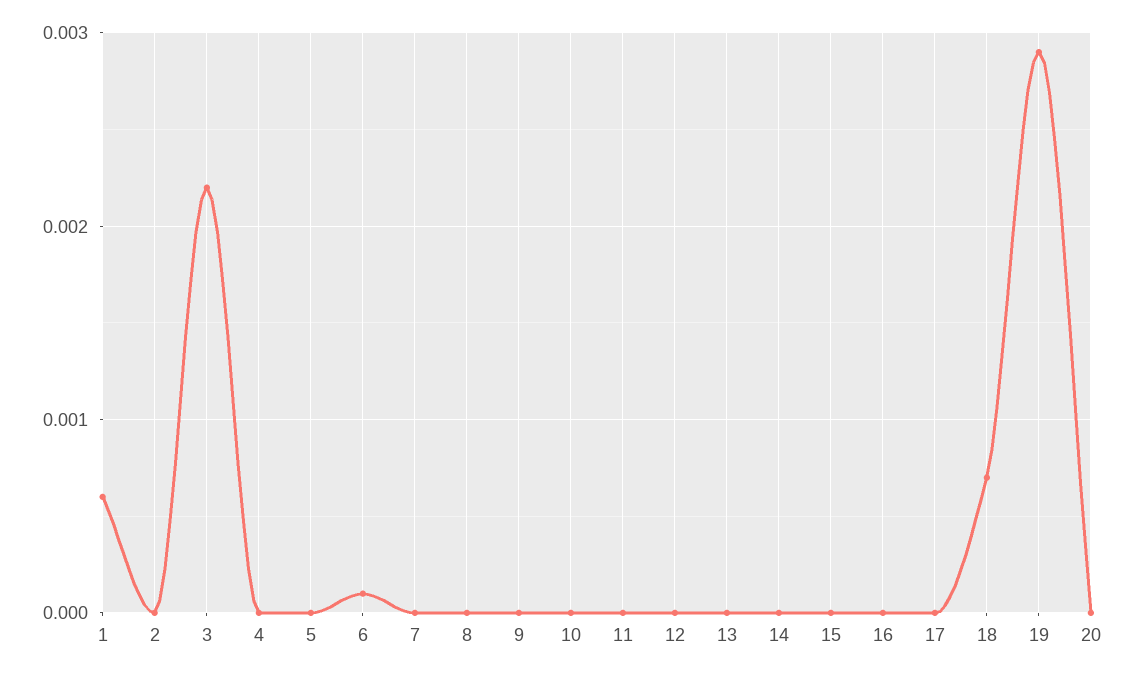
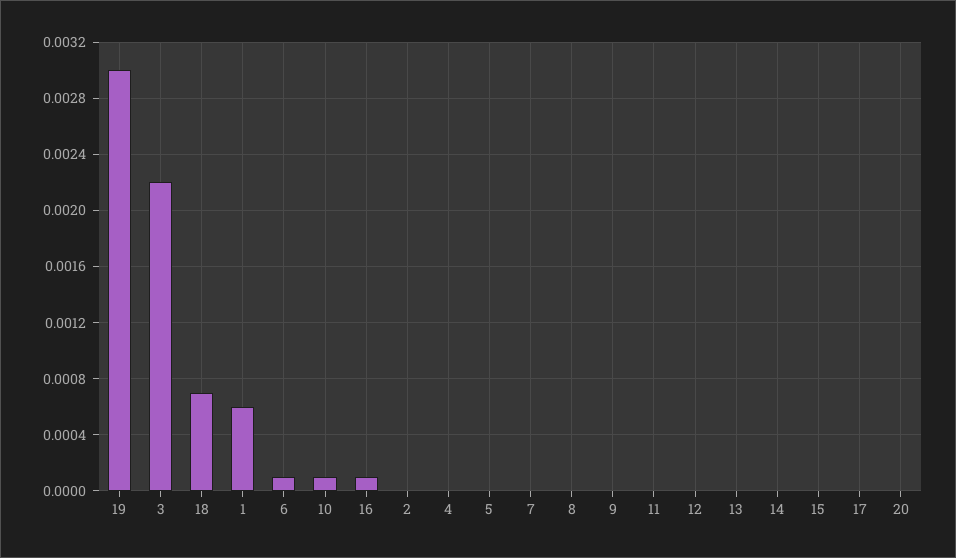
  {
    "1": 0.0006,
    "2": 0,
    "3": 0.0022,
    "4": 0,
    "5": 0,
    "6": 0.0001,
    "7": 0,
    "8": 0,
    "9": 0,
-   "10": 0,
+   "10": 0.0001,
    "11": 0,
    "12": 0,
    "13": 0,
    "14": 0,
    "15": 0,
-   "16": 0,
+   "16": 0.0001,
    "17": 0,
    "18": 0.0007,
-   "19": 0.0029,
+   "19": 0.003,
    "20": 0
  }

